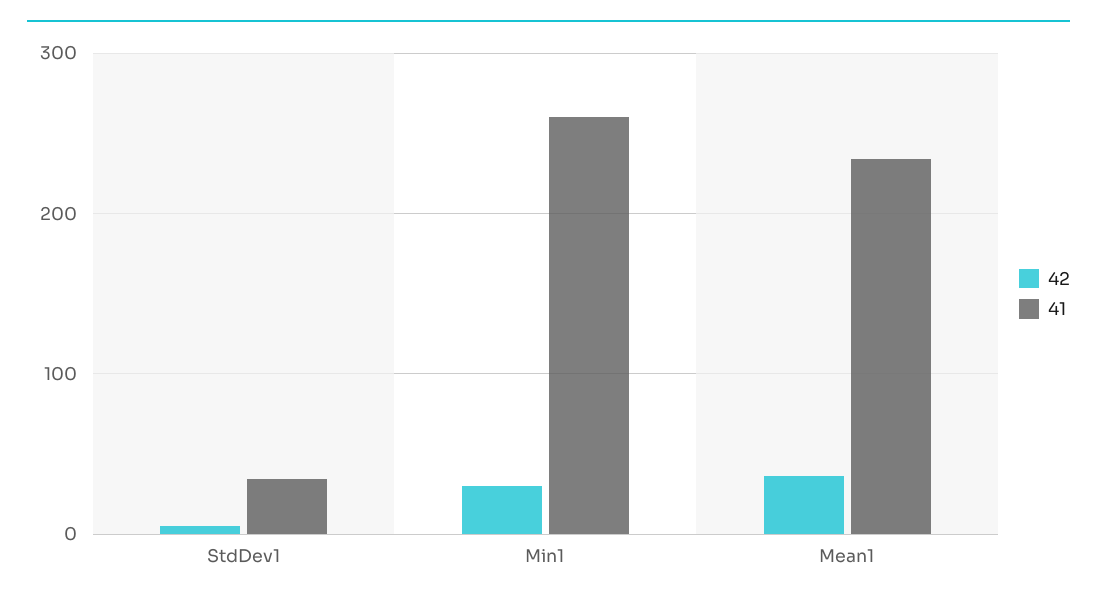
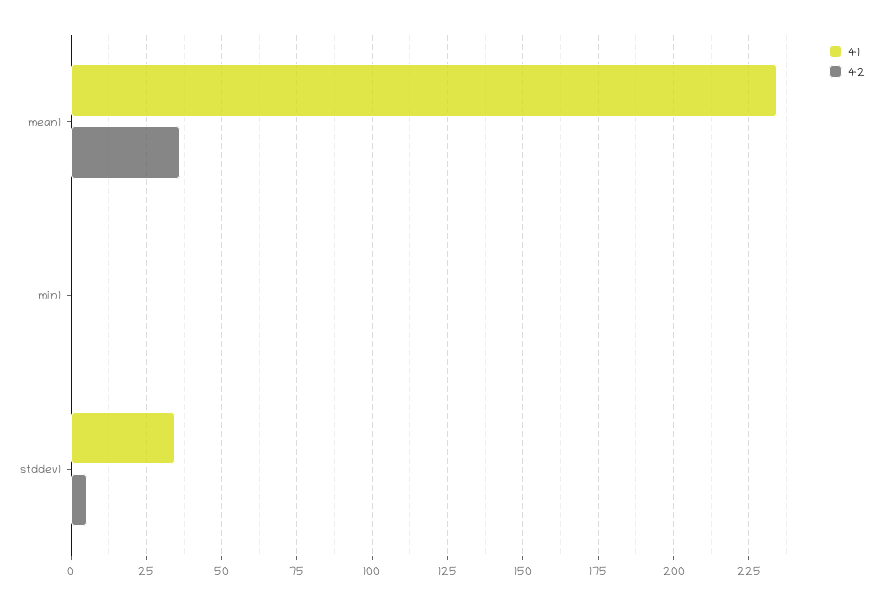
  {
    "42": {
      "StdDev1": 5,
-     "Min1": 30,
+     "Min1": 0,
      "Mean1": 35
    },
    "41": {
      "StdDev1": 35,
-     "Min1": 260,
+     "Min1": 0,
      "Mean1": 235
    }
  }

